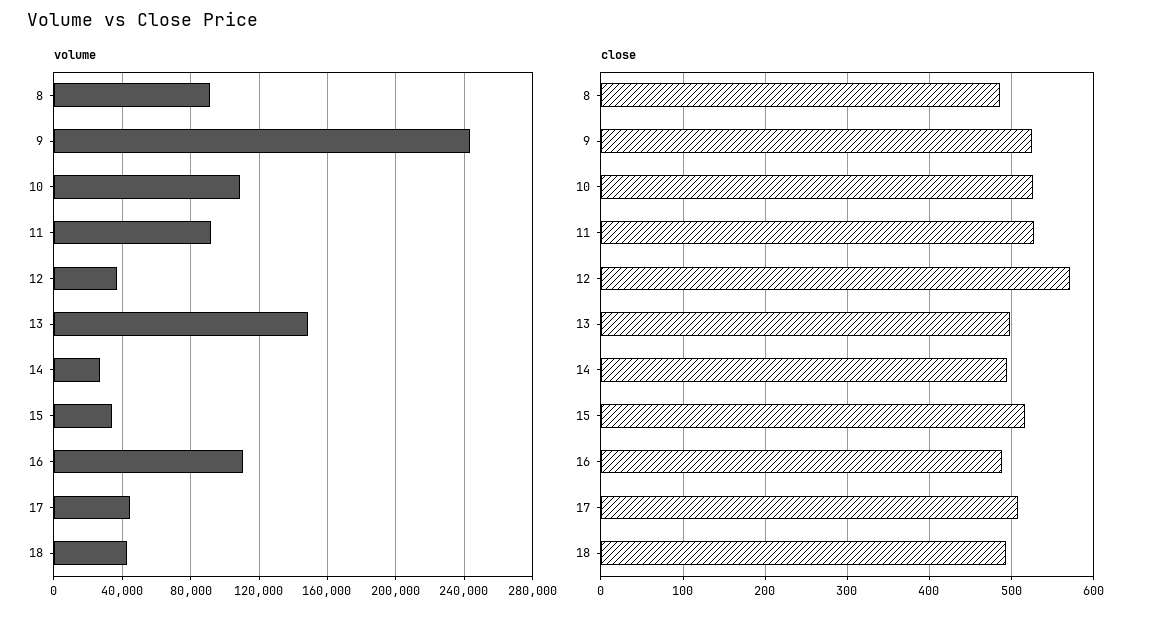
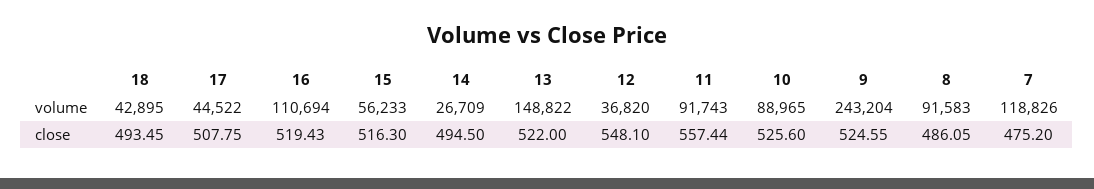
  {
    "volume": {
      "8": 91583,
      "9": 243204,
-     "10": 110000,
+     "10": 88965,
      "11": 91743,
      "12": 36820,
      "13": 148822,
      "14": 26709,
-     "15": 35000,
+     "15": 56233,
      "16": 110694,
      "17": 44522,
-     "18": 42895
+     "18": 42895,
+     "7": 118826
    },
    "close": {
      "8": 486.05,
      "9": 524.55,
      "10": 525.6,
-     "11": 530,
+     "11": 557.44,
-     "12": 570,
+     "12": 548.1,
-     "13": 500,
+     "13": 522,
      "14": 494.5,
      "15": 516.3,
-     "16": 490,
+     "16": 519.43,
      "17": 507.75,
-     "18": 493.45
+     "18": 493.45,
+     "7": 475.2
    }
  }

